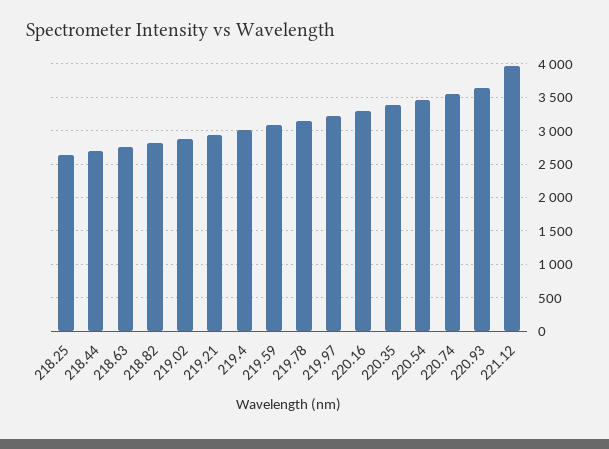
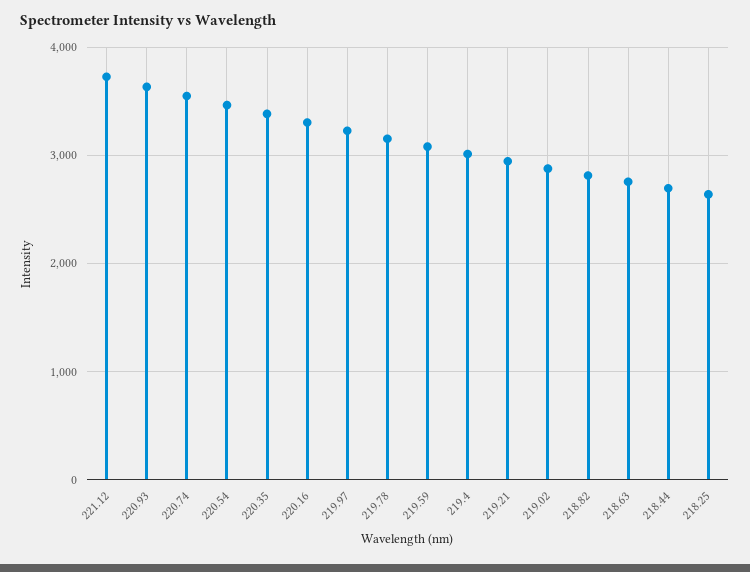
  {
    "218.25": 2600,
    "218.44": 2700,
    "218.63": 2800,
    "218.82": 2800,
    "219.02": 2900,
    "219.21": 2900,
    "219.4": 3000,
    "219.59": 3100,
    "219.78": 3200,
    "219.97": 3200,
    "220.16": 3300,
    "220.35": 3400,
    "220.54": 3500,
    "220.74": 3500,
    "220.93": 3600,
-   "221.12": 4000
+   "221.12": 3700
  }

